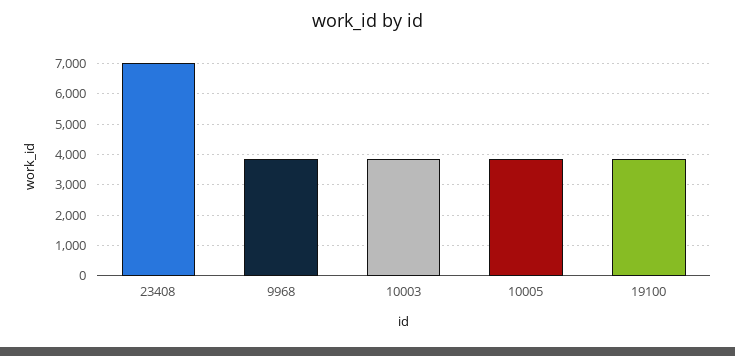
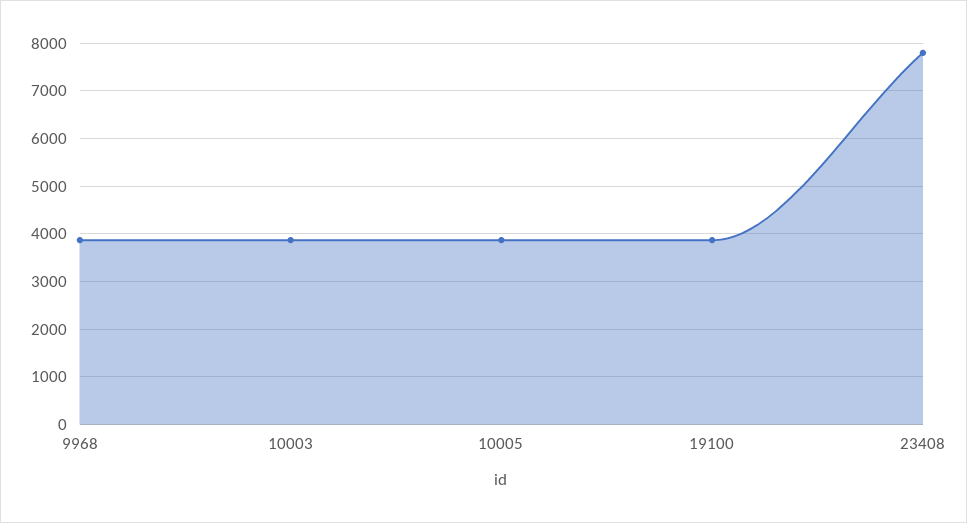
  {
-   "23408": 7000,
+   "23408": 7800,
    "9968": 3800,
    "10003": 3800,
    "10005": 3800,
    "19100": 3800
  }

